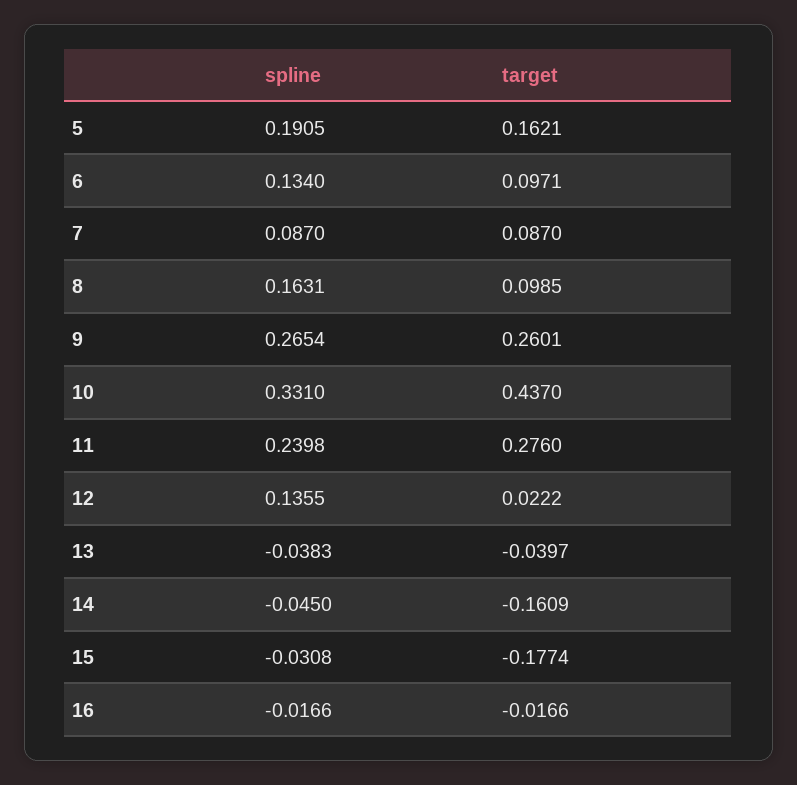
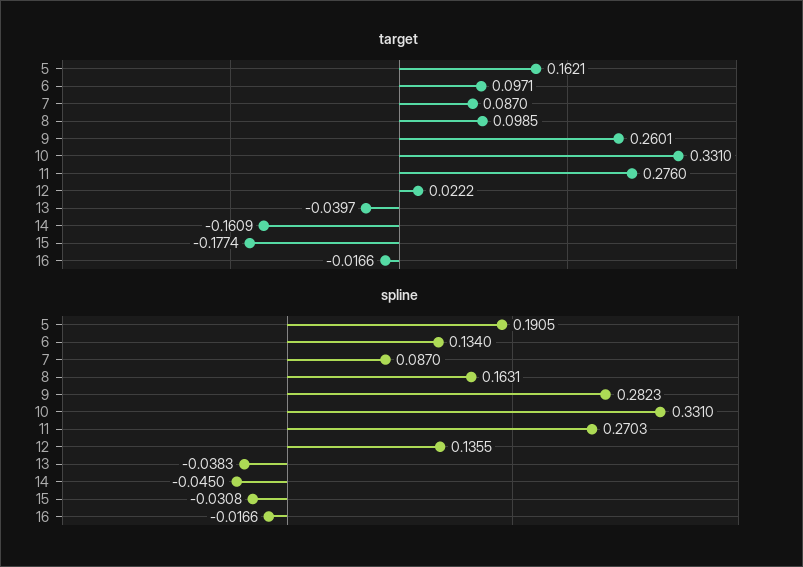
  {
    "spline": {
      "5": 0.1905,
      "6": 0.134,
      "7": 0.087,
      "8": 0.1631,
-     "9": 0.2654,
+     "9": 0.2823,
      "10": 0.331,
-     "11": 0.2398,
+     "11": 0.2703,
      "12": 0.1355,
      "13": -0.0383,
      "14": -0.045,
      "15": -0.0308,
      "16": -0.0166
    },
    "target": {
      "5": 0.1621,
      "6": 0.0971,
      "7": 0.087,
      "8": 0.0985,
      "9": 0.2601,
-     "10": 0.437,
+     "10": 0.331,
      "11": 0.276,
      "12": 0.0222,
      "13": -0.0397,
      "14": -0.1609,
      "15": -0.1774,
      "16": -0.0166
    }
  }

